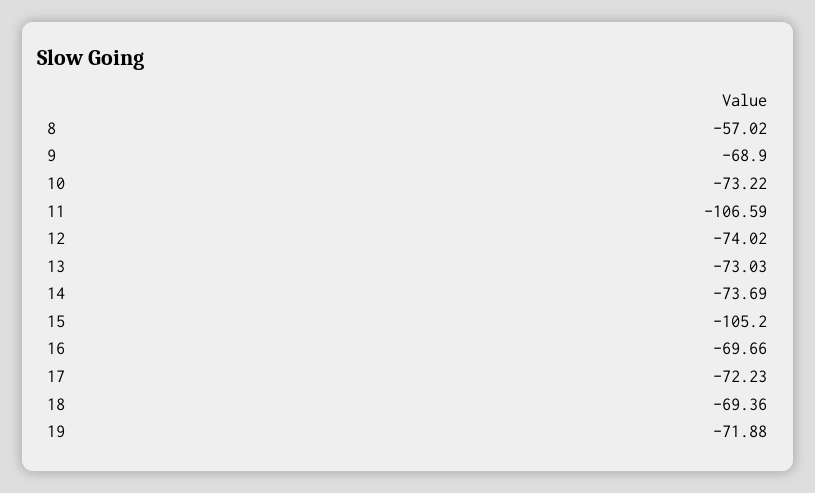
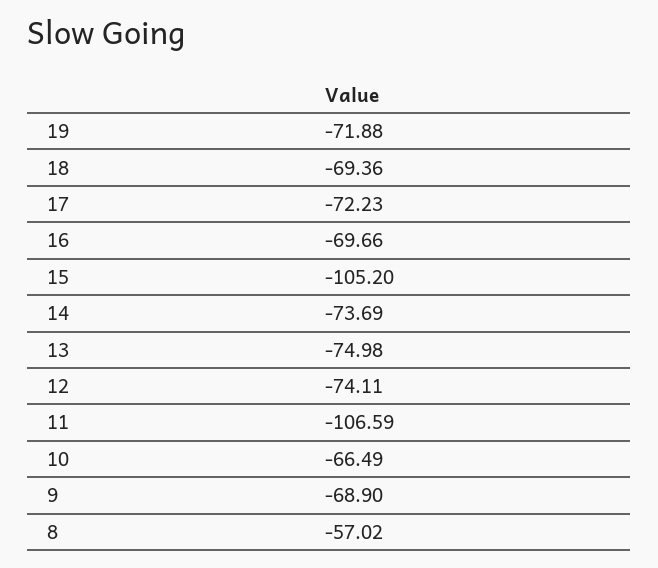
  {
    "8": -57.02,
    "9": -68.9,
-   "10": -73.22,
+   "10": -66.49,
    "11": -106.59,
-   "12": -74.02,
+   "12": -74.11,
-   "13": -73.03,
+   "13": -74.98,
    "14": -73.69,
    "15": -105.2,
    "16": -69.66,
    "17": -72.23,
    "18": -69.36,
    "19": -71.88
  }

